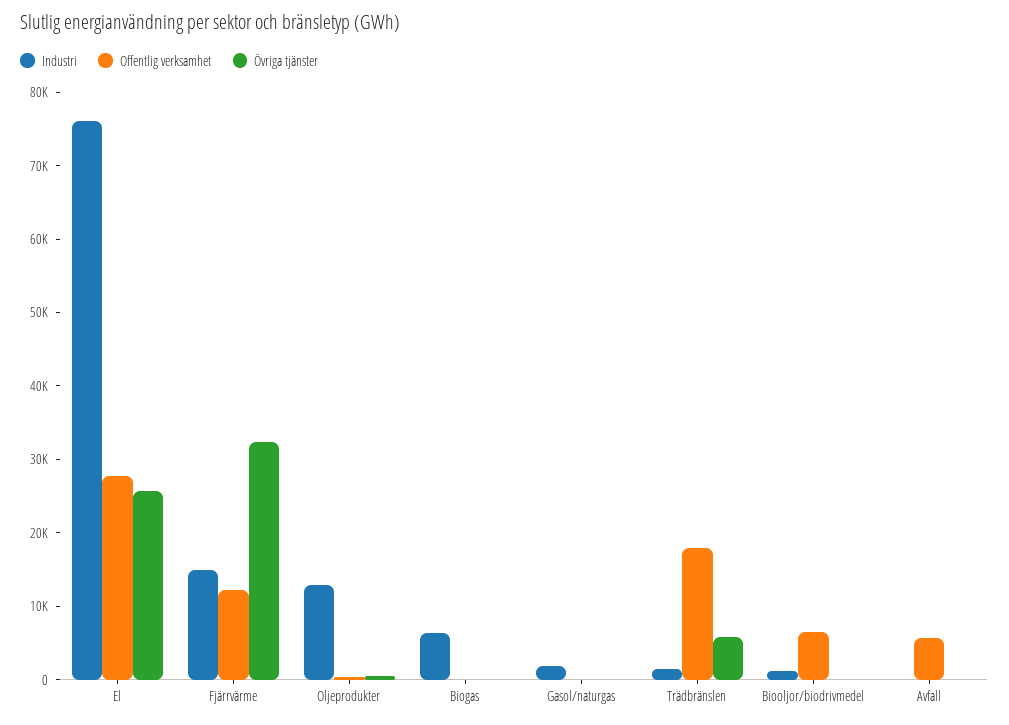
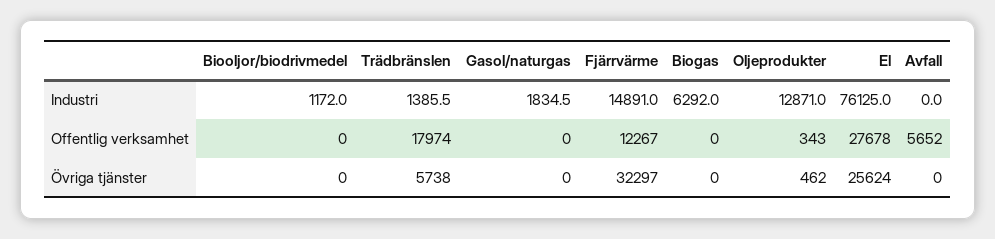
  {
    "Industri": {
      "El": 76125,
      "Fjärrvärme": 14891,
      "Oljeprodukter": 12871,
      "Biogas": 6292,
      "Gasol/naturgas": 1834.5,
      "Trädbränslen": 1385.5,
      "Biooljor/biodrivmedel": 1172,
      "Avfall": 0
    },
    "Offentlig verksamhet": {
      "El": 27678,
      "Fjärrvärme": 12267,
      "Oljeprodukter": 343,
      "Biogas": 0,
      "Gasol/naturgas": 0,
      "Trädbränslen": 17974,
-     "Biooljor/biodrivmedel": 6000,
+     "Biooljor/biodrivmedel": 0,
      "Avfall": 5652
    },
    "Övriga tjänster": {
      "El": 25624,
      "Fjärrvärme": 32297,
      "Oljeprodukter": 462,
      "Biogas": 0,
      "Gasol/naturgas": 0,
      "Trädbränslen": 5738,
      "Biooljor/biodrivmedel": 0,
      "Avfall": 0
    }
  }

